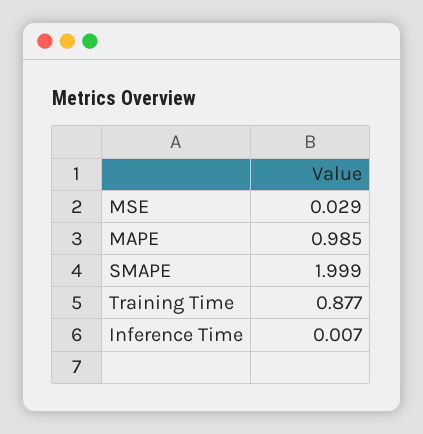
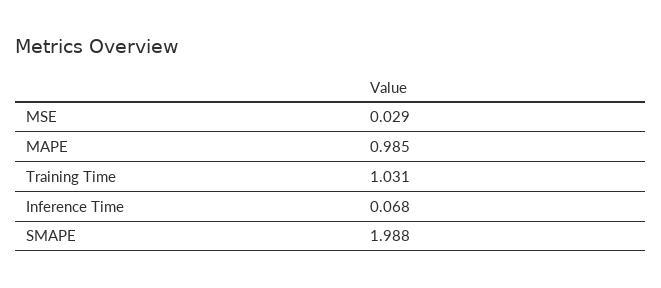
  {
    "MSE": 0.029,
    "MAPE": 0.985,
-   "SMAPE": 1.999,
+   "SMAPE": 1.988,
-   "Training Time": 0.877,
+   "Training Time": 1.031,
-   "Inference Time": 0.007
+   "Inference Time": 0.068
  }

